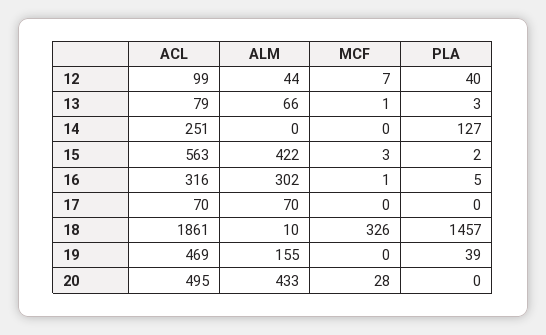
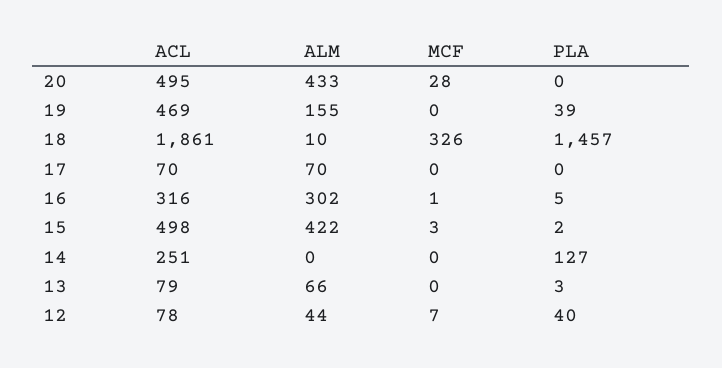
  {
    "ACL": {
-     "12": 99,
+     "12": 78,
      "13": 79,
      "14": 251,
-     "15": 563,
+     "15": 498,
      "16": 316,
      "17": 70,
      "18": 1861,
      "19": 469,
      "20": 495
    },
    "ALM": {
      "12": 44,
      "13": 66,
      "14": 0,
      "15": 422,
      "16": 302,
      "17": 70,
      "18": 10,
      "19": 155,
      "20": 433
    },
    "MCF": {
      "12": 7,
-     "13": 1,
+     "13": 0,
      "14": 0,
      "15": 3,
      "16": 1,
      "17": 0,
      "18": 326,
      "19": 0,
      "20": 28
    },
    "PLA": {
      "12": 40,
      "13": 3,
      "14": 127,
      "15": 2,
      "16": 5,
      "17": 0,
      "18": 1457,
      "19": 39,
      "20": 0
    }
  }

